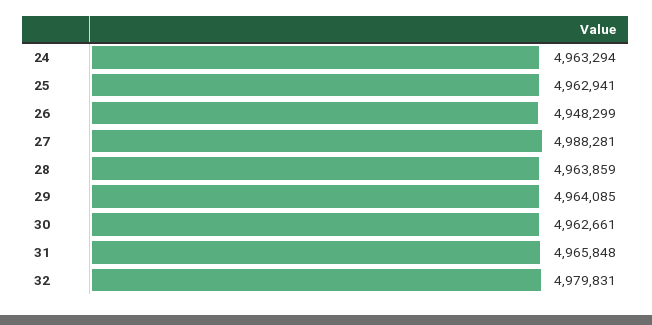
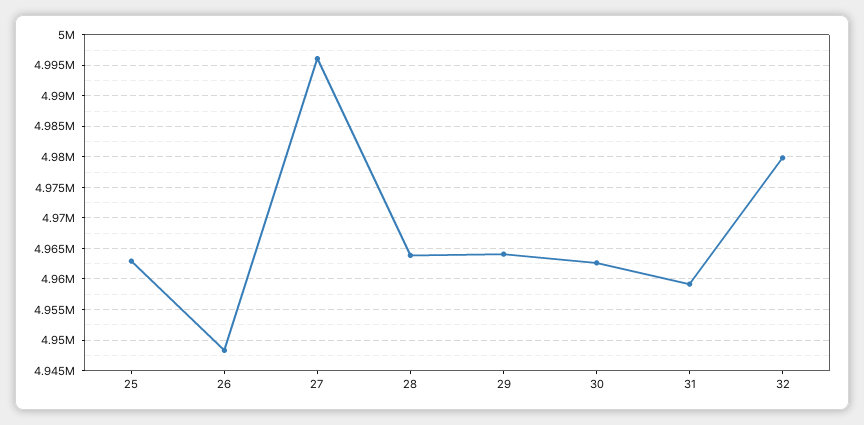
  {
-   "24": 4963294,
    "25": 4962941,
    "26": 4948299,
-   "27": 4988281,
+   "27": 4996000,
    "28": 4963859,
    "29": 4964085,
    "30": 4962661,
-   "31": 4965848,
+   "31": 4959000,
    "32": 4979831
  }

